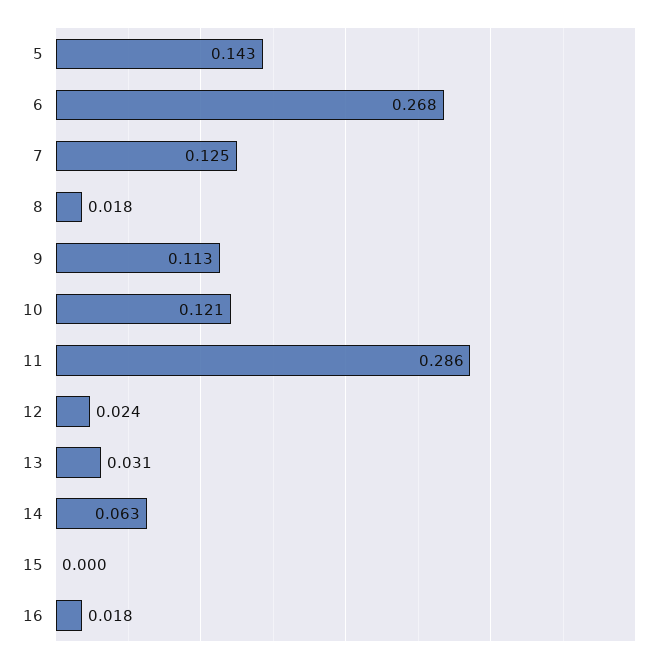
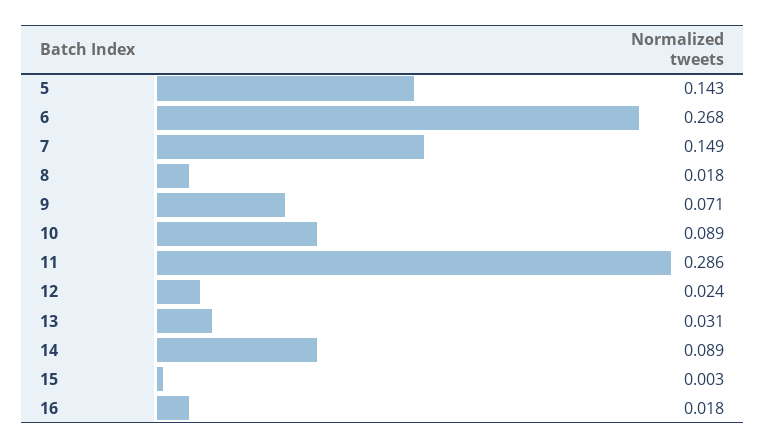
  {
    "5": 0.143,
    "6": 0.268,
-   "7": 0.125,
+   "7": 0.149,
    "8": 0.018,
-   "9": 0.113,
+   "9": 0.071,
-   "10": 0.121,
+   "10": 0.089,
    "11": 0.286,
    "12": 0.024,
    "13": 0.031,
-   "14": 0.063,
+   "14": 0.089,
-   "15": 0,
+   "15": 0.003,
    "16": 0.018
  }

